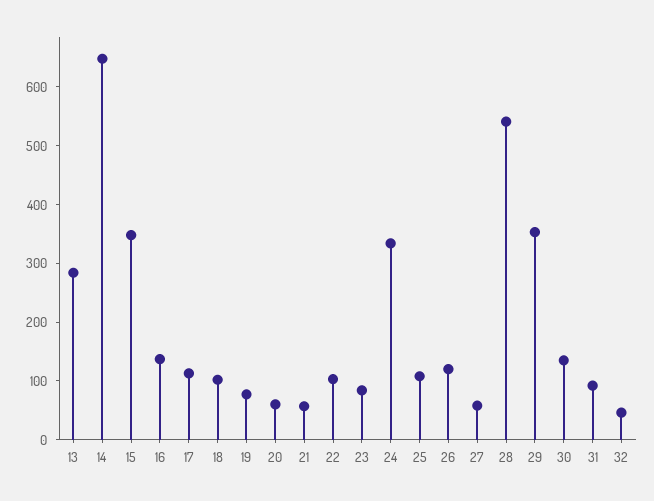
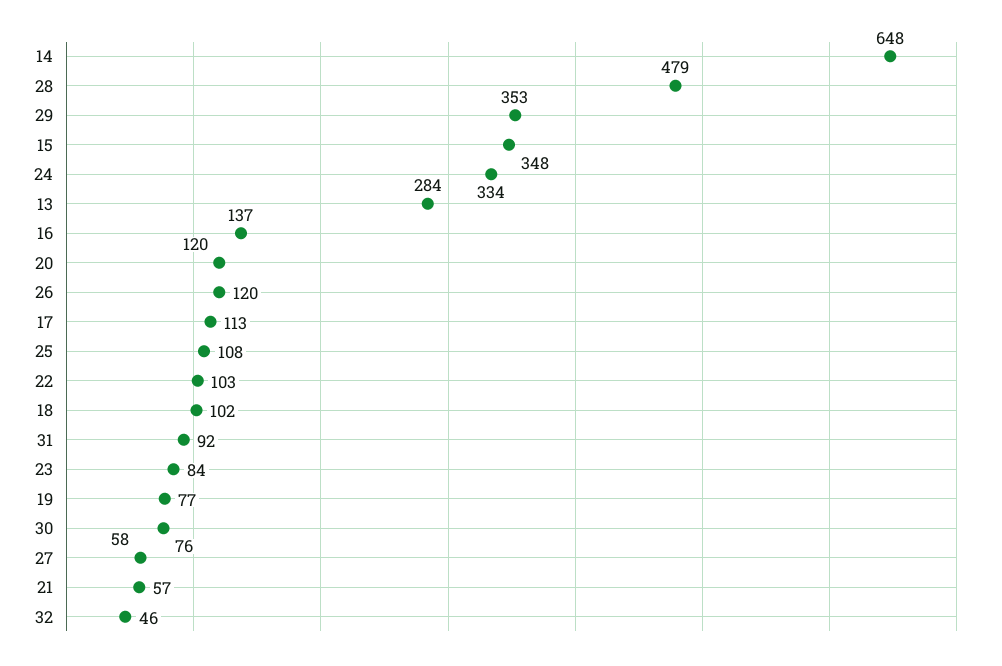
  {
    "13": 284,
    "14": 648,
    "15": 348,
    "16": 137,
    "17": 113,
    "18": 102,
    "19": 77,
-   "20": 60,
+   "20": 120,
    "21": 57,
    "22": 103,
    "23": 84,
    "24": 334,
    "25": 108,
    "26": 120,
    "27": 58,
-   "28": 540,
+   "28": 479,
    "29": 353,
-   "30": 140,
+   "30": 76,
    "31": 92,
    "32": 46
  }

